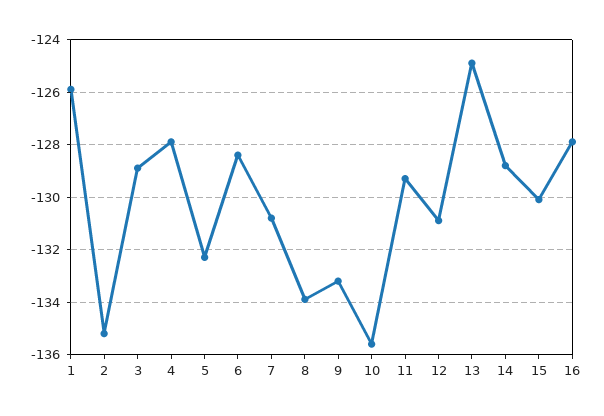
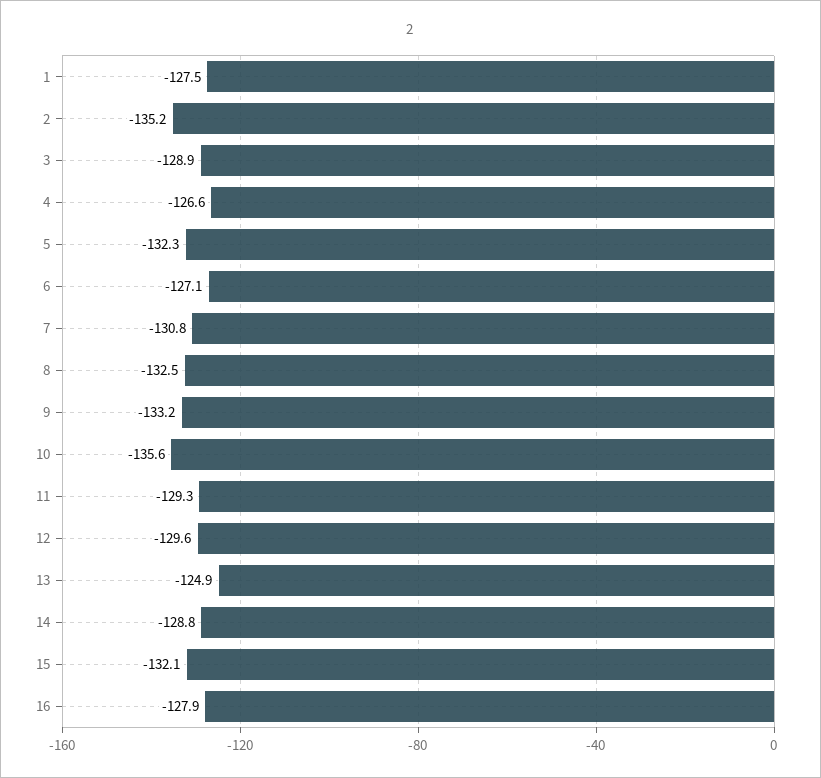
  {
-   "1": -126,
+   "1": -127.5,
    "2": -135.2,
    "3": -128.9,
-   "4": -128,
+   "4": -126.6,
    "5": -132.3,
-   "6": -128.5,
+   "6": -127.1,
    "7": -130.8,
-   "8": -134,
+   "8": -132.5,
    "9": -133.2,
    "10": -135.6,
    "11": -129.3,
-   "12": -131,
+   "12": -129.6,
    "13": -124.9,
    "14": -128.8,
-   "15": -130,
+   "15": -132.1,
    "16": -127.9
  }

